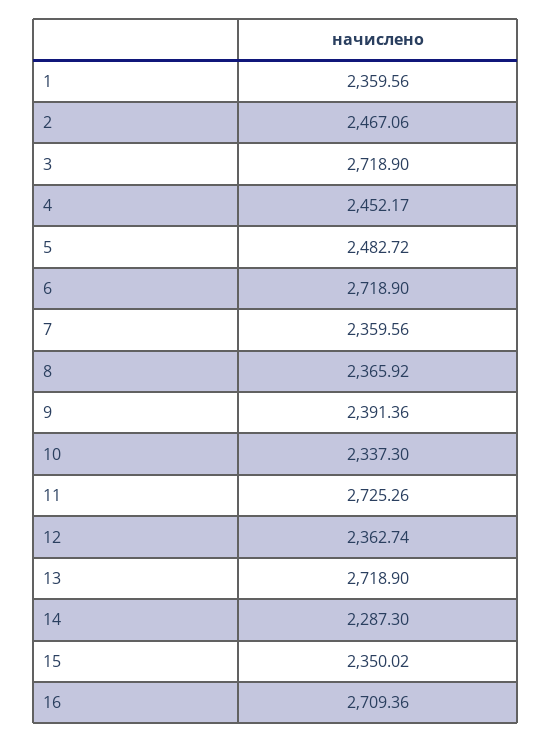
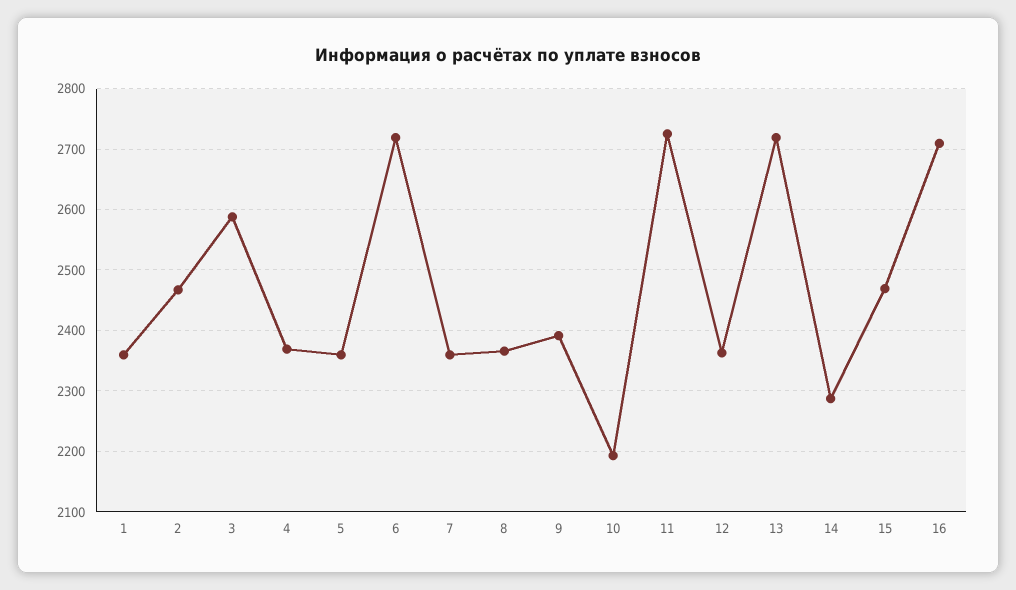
  {
    "1": 2359.56,
    "2": 2467.06,
-   "3": 2718.9,
+   "3": 2590,
-   "4": 2452.17,
+   "4": 2370,
-   "5": 2482.72,
+   "5": 2360,
    "6": 2718.9,
    "7": 2359.56,
    "8": 2365.92,
    "9": 2391.36,
-   "10": 2337.3,
+   "10": 2190,
    "11": 2725.26,
    "12": 2362.74,
    "13": 2718.9,
    "14": 2287.3,
-   "15": 2350.02,
+   "15": 2470,
    "16": 2709.36
  }

